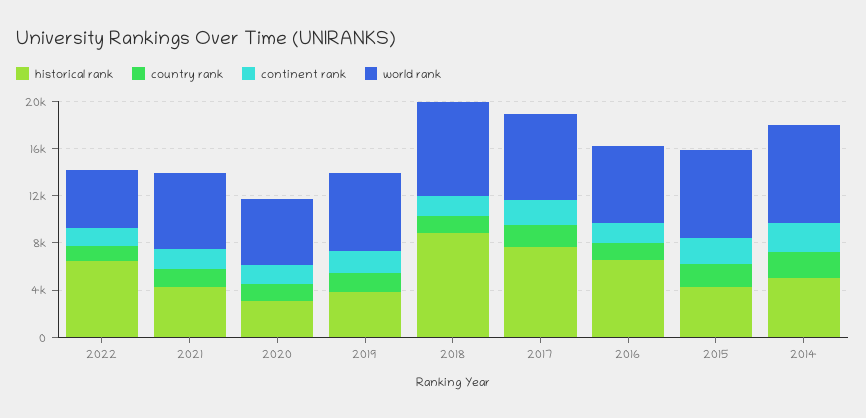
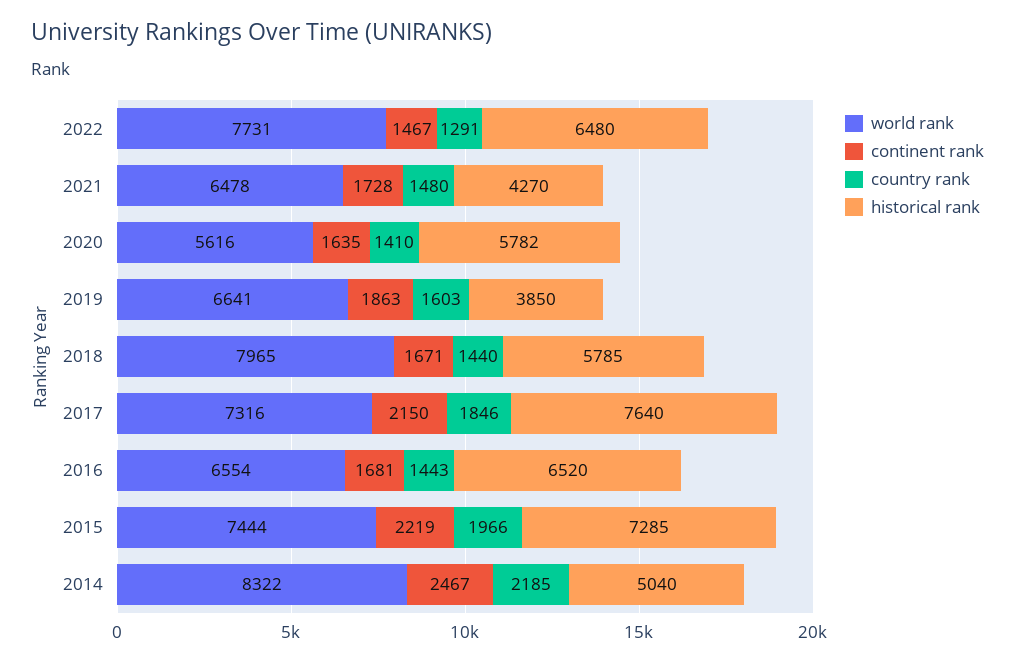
  {
    "historical rank": {
      "2022": 6480,
      "2021": 4270,
-     "2020": 3000,
+     "2020": 5782,
      "2019": 3850,
-     "2018": 9000,
+     "2018": 5785,
      "2017": 7640,
      "2016": 6520,
-     "2015": 4000,
+     "2015": 7285,
      "2014": 5040
    },
    "country rank": {
      "2022": 1291,
      "2021": 1480,
      "2020": 1410,
      "2019": 1603,
      "2018": 1440,
      "2017": 1846,
      "2016": 1443,
      "2015": 1966,
      "2014": 2185
    },
    "continent rank": {
      "2022": 1467,
      "2021": 1728,
      "2020": 1635,
      "2019": 1863,
      "2018": 1671,
      "2017": 2150,
      "2016": 1681,
      "2015": 2219,
      "2014": 2467
    },
    "world rank": {
-     "2022": 5000,
+     "2022": 7731,
      "2021": 6478,
      "2020": 5616,
      "2019": 6641,
      "2018": 7965,
      "2017": 7316,
      "2016": 6554,
      "2015": 7444,
      "2014": 8322
    }
  }

